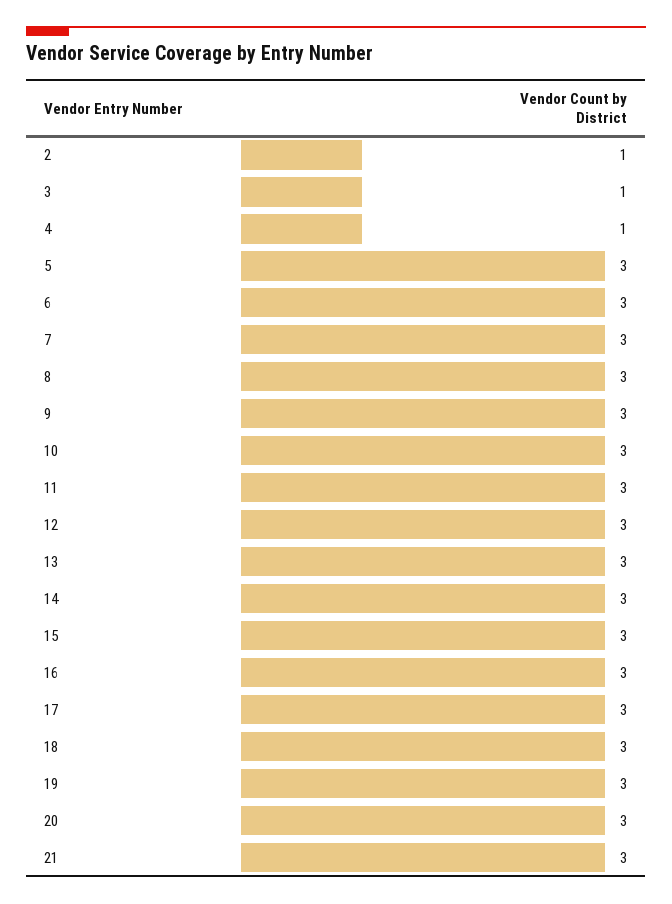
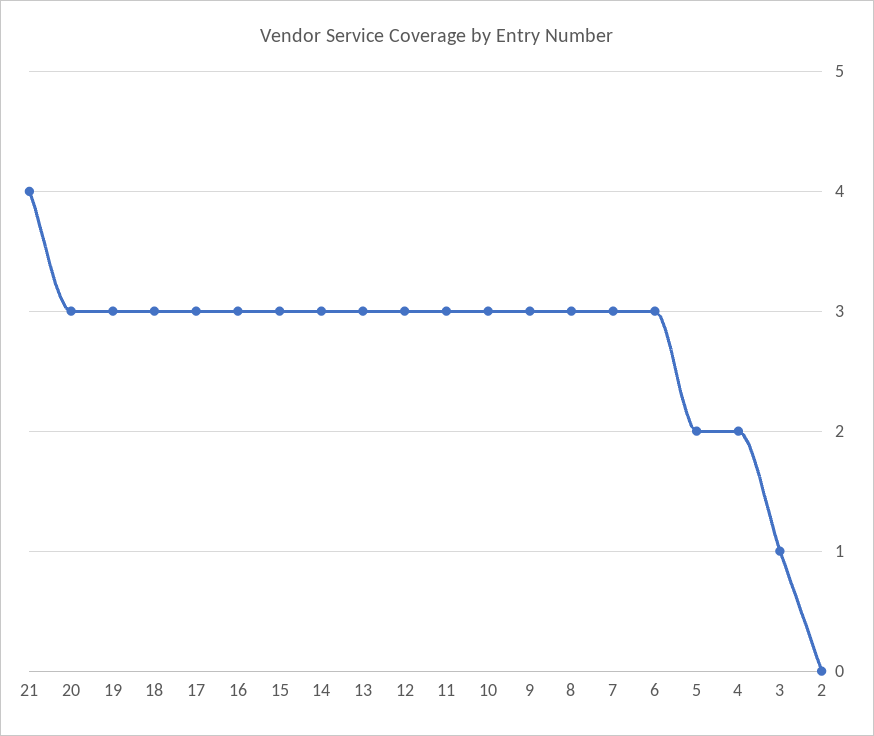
  {
-   "2": 1,
+   "2": 0,
    "3": 1,
-   "4": 1,
+   "4": 2,
-   "5": 3,
+   "5": 2,
    "6": 3,
    "7": 3,
    "8": 3,
    "9": 3,
    "10": 3,
    "11": 3,
    "12": 3,
    "13": 3,
    "14": 3,
    "15": 3,
    "16": 3,
    "17": 3,
    "18": 3,
    "19": 3,
    "20": 3,
-   "21": 3
+   "21": 4
  }

